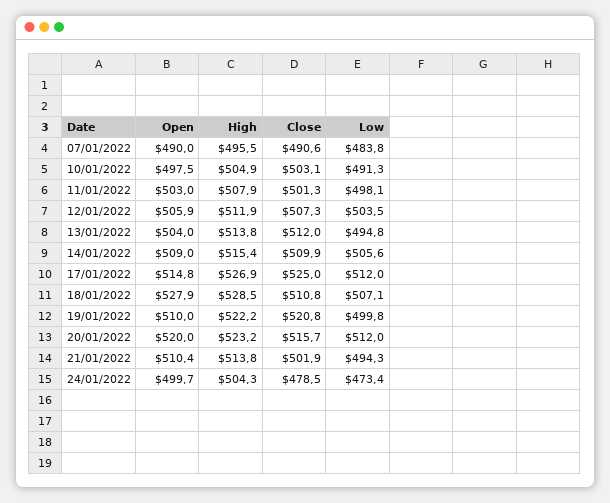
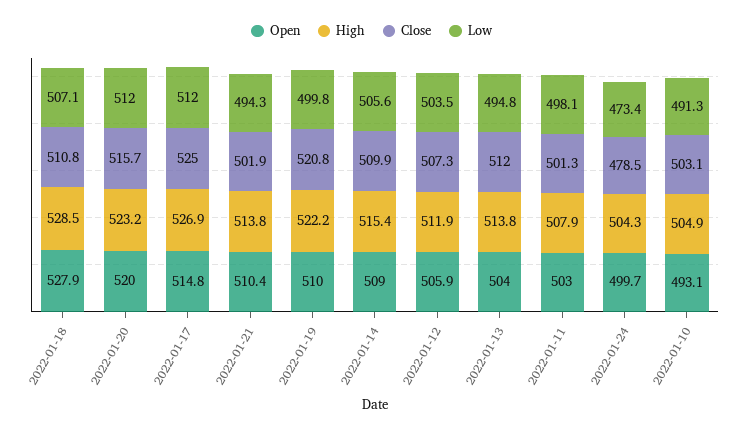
  {
    "Open": {
-     "07/01/2022": 490,
-     "10/01/2022": 497.5,
+     "10/01/2022": 493.1,
      "11/01/2022": 503,
      "12/01/2022": 505.9,
      "13/01/2022": 504,
      "14/01/2022": 509,
      "17/01/2022": 514.8,
      "18/01/2022": 527.9,
      "19/01/2022": 510,
      "20/01/2022": 520,
      "21/01/2022": 510.4,
      "24/01/2022": 499.7
    },
    "High": {
-     "07/01/2022": 495.5,
      "10/01/2022": 504.9,
      "11/01/2022": 507.9,
      "12/01/2022": 511.9,
      "13/01/2022": 513.8,
      "14/01/2022": 515.4,
      "17/01/2022": 526.9,
      "18/01/2022": 528.5,
      "19/01/2022": 522.2,
      "20/01/2022": 523.2,
      "21/01/2022": 513.8,
      "24/01/2022": 504.3
    },
    "Close": {
-     "07/01/2022": 490.6,
      "10/01/2022": 503.1,
      "11/01/2022": 501.3,
      "12/01/2022": 507.3,
      "13/01/2022": 512,
      "14/01/2022": 509.9,
      "17/01/2022": 525,
      "18/01/2022": 510.8,
      "19/01/2022": 520.8,
      "20/01/2022": 515.7,
      "21/01/2022": 501.9,
      "24/01/2022": 478.5
    },
    "Low": {
-     "07/01/2022": 483.8,
      "10/01/2022": 491.3,
      "11/01/2022": 498.1,
      "12/01/2022": 503.5,
      "13/01/2022": 494.8,
      "14/01/2022": 505.6,
      "17/01/2022": 512,
      "18/01/2022": 507.1,
      "19/01/2022": 499.8,
      "20/01/2022": 512,
      "21/01/2022": 494.3,
      "24/01/2022": 473.4
    }
  }

